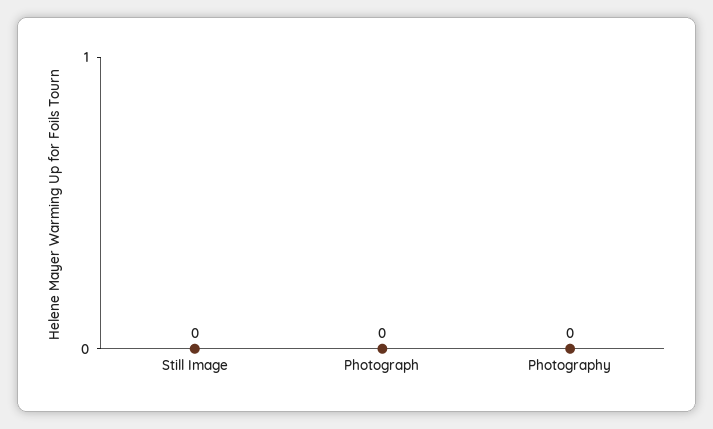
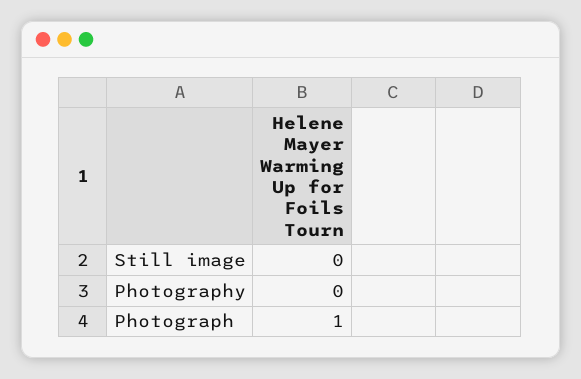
  {
    "Still Image": 0,
-   "Photograph": 0,
+   "Photograph": 1,
    "Photography": 0
  }

